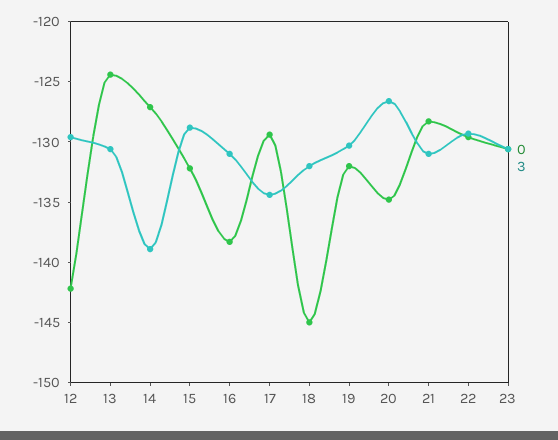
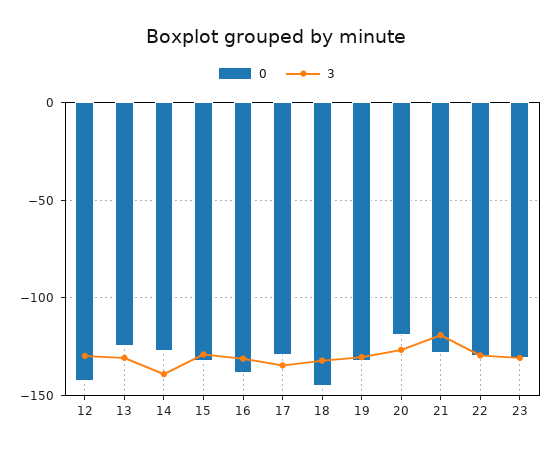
  {
    "0": {
      "12": -142,
      "13": -124,
      "14": -127,
      "15": -132,
      "16": -138,
      "17": -129,
      "18": -145,
      "19": -132,
-     "20": -135,
+     "20": -120,
      "21": -128,
      "22": -130,
      "23": -131
    },
    "3": {
      "12": -130,
      "13": -131,
      "14": -139,
      "15": -129,
      "16": -131,
      "17": -134,
      "18": -132,
      "19": -130,
      "20": -127,
-     "21": -131,
+     "21": -120,
      "22": -129,
      "23": -131
    }
  }

